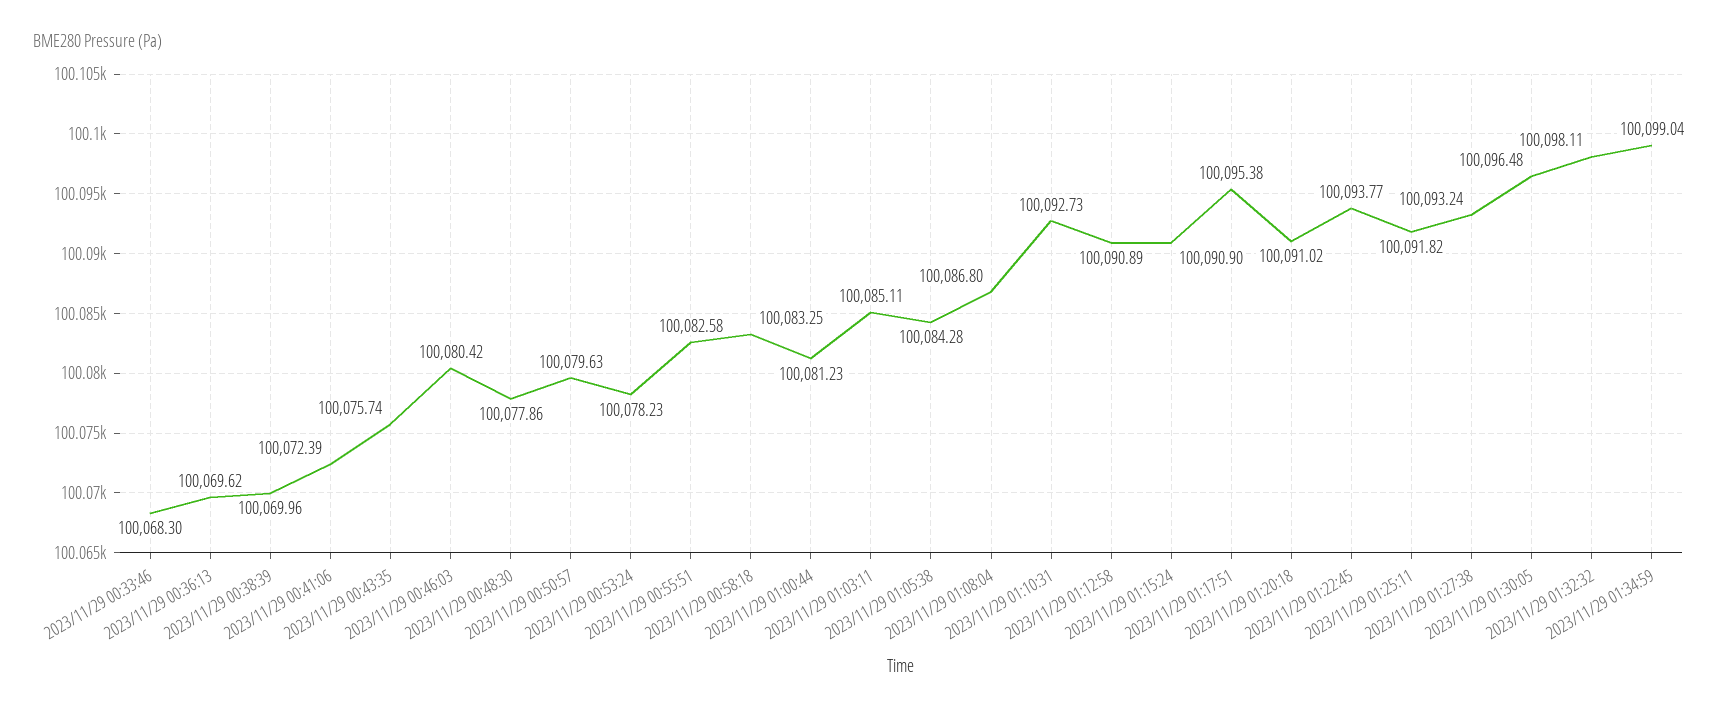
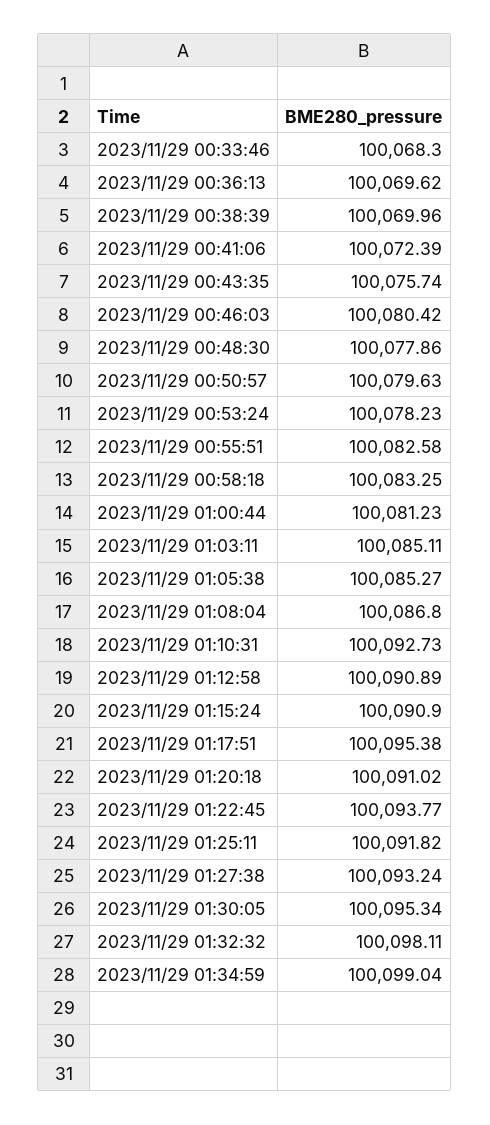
  {
    "2023/11/29 00:33:46": 100068.3,
    "2023/11/29 00:36:13": 100069.62,
    "2023/11/29 00:38:39": 100069.96,
    "2023/11/29 00:41:06": 100072.39,
    "2023/11/29 00:43:35": 100075.74,
    "2023/11/29 00:46:03": 100080.42,
    "2023/11/29 00:48:30": 100077.86,
    "2023/11/29 00:50:57": 100079.63,
    "2023/11/29 00:53:24": 100078.23,
    "2023/11/29 00:55:51": 100082.58,
    "2023/11/29 00:58:18": 100083.25,
    "2023/11/29 01:00:44": 100081.23,
    "2023/11/29 01:03:11": 100085.11,
-   "2023/11/29 01:05:38": 100084.28,
+   "2023/11/29 01:05:38": 100085.27,
    "2023/11/29 01:08:04": 100086.8,
    "2023/11/29 01:10:31": 100092.73,
    "2023/11/29 01:12:58": 100090.89,
    "2023/11/29 01:15:24": 100090.9,
    "2023/11/29 01:17:51": 100095.38,
    "2023/11/29 01:20:18": 100091.02,
    "2023/11/29 01:22:45": 100093.77,
    "2023/11/29 01:25:11": 100091.82,
    "2023/11/29 01:27:38": 100093.24,
-   "2023/11/29 01:30:05": 100096.48,
+   "2023/11/29 01:30:05": 100095.34,
    "2023/11/29 01:32:32": 100098.11,
    "2023/11/29 01:34:59": 100099.04
  }

